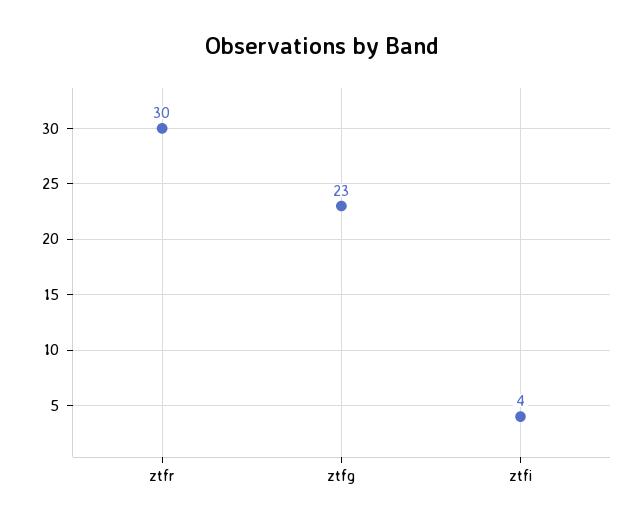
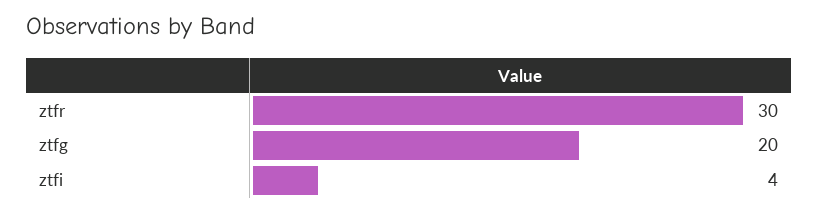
  {
    "ztfr": 30,
-   "ztfg": 23,
+   "ztfg": 20,
    "ztfi": 4
  }

